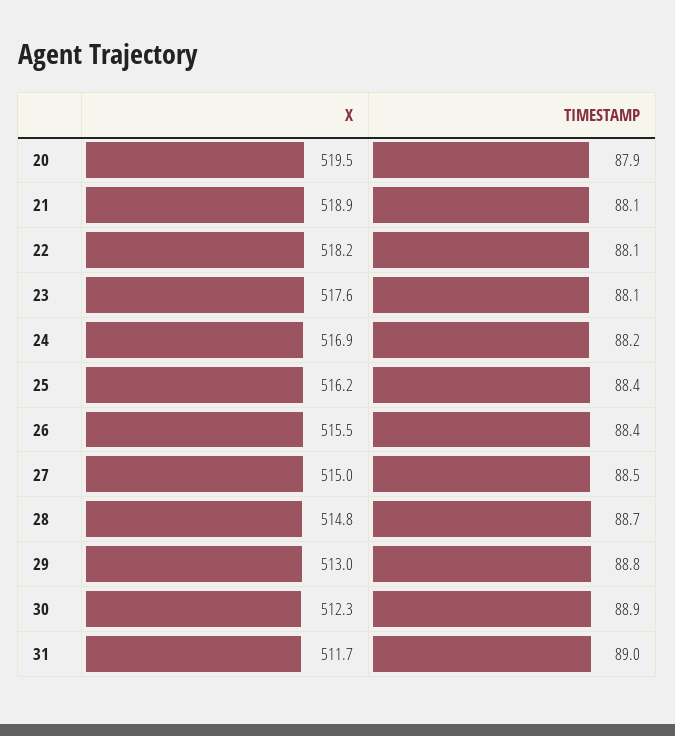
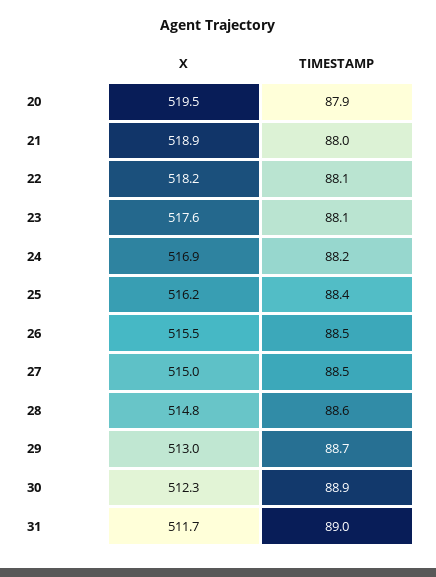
  {
    "X": {
      "20": 519.5,
      "21": 518.9,
      "22": 518.2,
      "23": 517.6,
      "24": 516.9,
      "25": 516.2,
      "26": 515.5,
      "27": 515,
      "28": 514.8,
      "29": 513,
      "30": 512.3,
      "31": 511.7
    },
    "TIMESTAMP": {
      "20": 87.9,
-     "21": 88.1,
+     "21": 88,
      "22": 88.1,
      "23": 88.1,
      "24": 88.2,
      "25": 88.4,
-     "26": 88.4,
+     "26": 88.5,
      "27": 88.5,
-     "28": 88.7,
+     "28": 88.6,
-     "29": 88.8,
+     "29": 88.7,
      "30": 88.9,
      "31": 89
    }
  }

